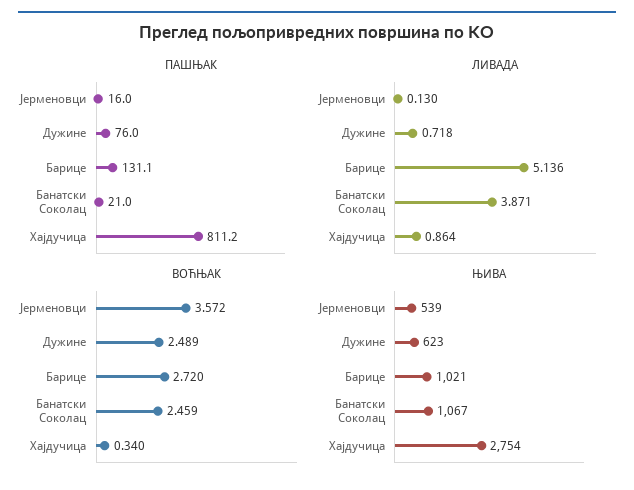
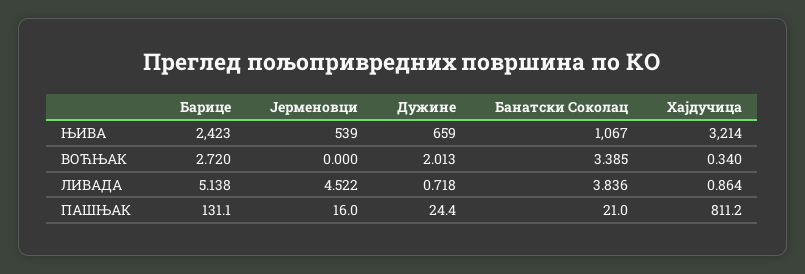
  {
    "ПАШЊАК": {
      "Јерменовци": 16,
-     "Дужине": 76,
+     "Дужине": 24.4,
      "Барице": 131.1,
      "Банатски Соколац": 21,
      "Хајдучица": 811.2
    },
    "ЛИВАДА": {
-     "Јерменовци": 0.13,
+     "Јерменовци": 4.522,
      "Дужине": 0.718,
-     "Барице": 5.136,
+     "Барице": 5.138,
-     "Банатски Соколац": 3.871,
+     "Банатски Соколац": 3.836,
      "Хајдучица": 0.864
    },
    "ВОЋЊАК": {
-     "Јерменовци": 3.572,
+     "Јерменовци": 0,
-     "Дужине": 2.489,
+     "Дужине": 2.013,
      "Барице": 2.72,
-     "Банатски Соколац": 2.459,
+     "Банатски Соколац": 3.385,
      "Хајдучица": 0.34
    },
    "ЊИВА": {
      "Јерменовци": 539,
-     "Дужине": 623,
+     "Дужине": 659,
-     "Барице": 1021,
+     "Барице": 2423,
      "Банатски Соколац": 1067,
-     "Хајдучица": 2754
+     "Хајдучица": 3214
    }
  }

